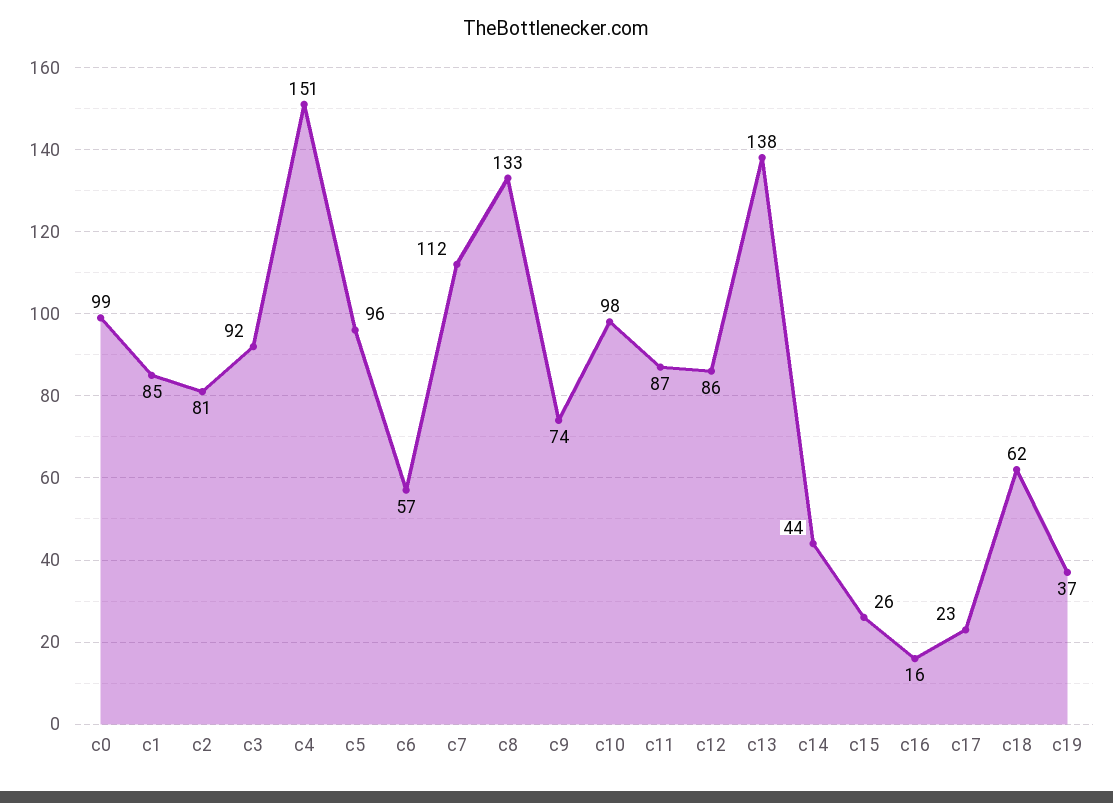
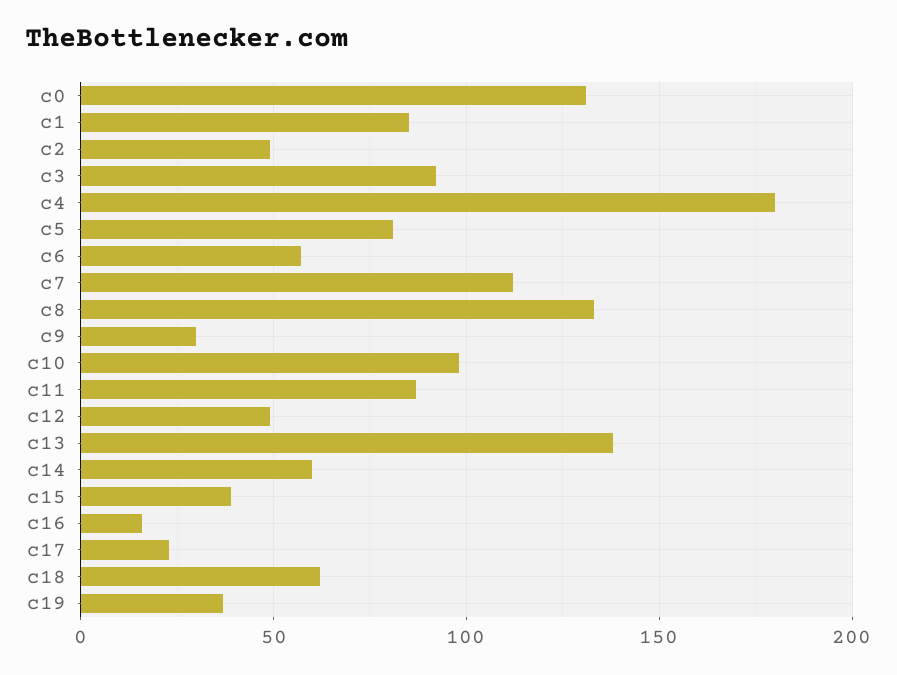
  {
-   "c0": 99,
+   "c0": 130,
    "c1": 85,
-   "c2": 81,
+   "c2": 50,
    "c3": 92,
-   "c4": 151,
+   "c4": 180,
-   "c5": 96,
+   "c5": 80,
    "c6": 57,
    "c7": 112,
    "c8": 133,
-   "c9": 74,
+   "c9": 30,
    "c10": 98,
    "c11": 87,
-   "c12": 86,
+   "c12": 50,
    "c13": 138,
-   "c14": 44,
+   "c14": 60,
-   "c15": 26,
+   "c15": 40,
    "c16": 16,
    "c17": 23,
    "c18": 62,
    "c19": 37
  }

